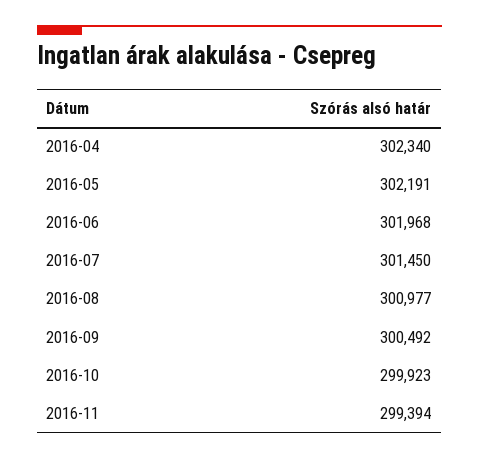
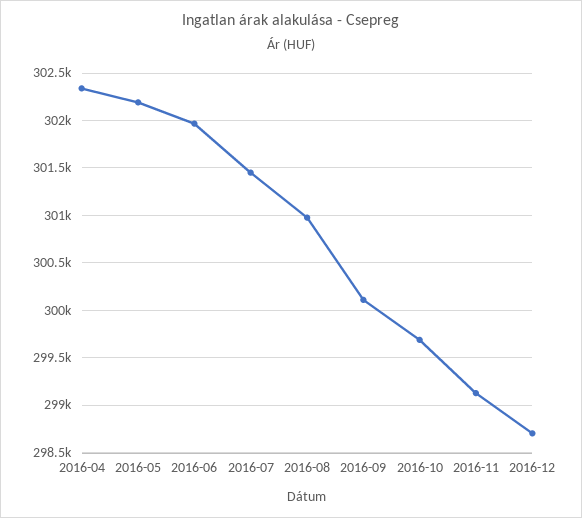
  {
    "2016-04": 302340,
    "2016-05": 302191,
    "2016-06": 301968,
    "2016-07": 301450,
    "2016-08": 300977,
-   "2016-09": 300492,
+   "2016-09": 300100,
-   "2016-10": 299923,
+   "2016-10": 299700,
-   "2016-11": 299394
+   "2016-11": 299100,
+   "2016-12": 298700
  }

